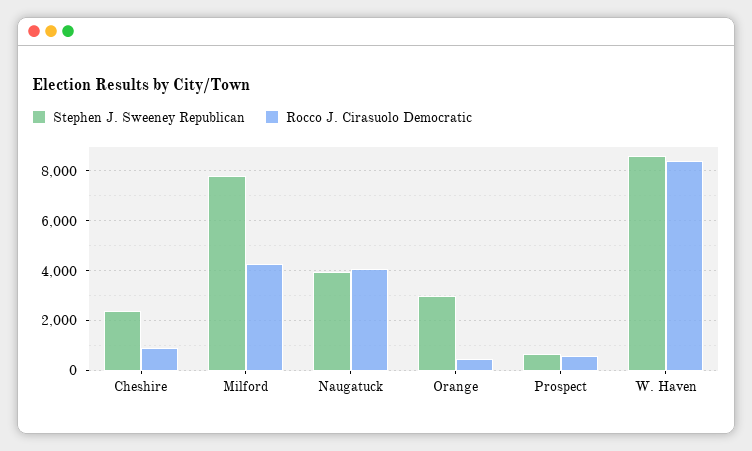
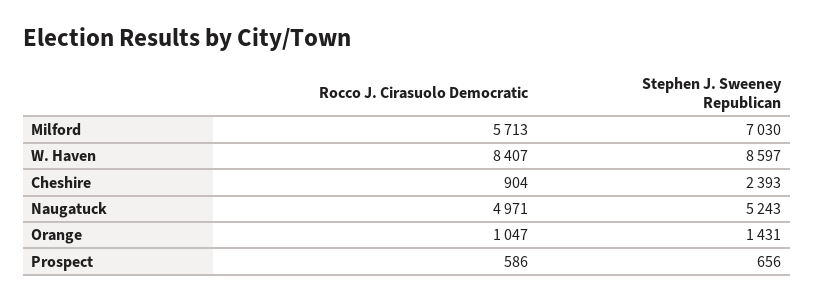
  {
    "Stephen J. Sweeney Republican": {
      "Cheshire": 2393,
-     "Milford": 7750,
+     "Milford": 7030,
-     "Naugatuck": 4000,
+     "Naugatuck": 5243,
-     "Orange": 3000,
+     "Orange": 1431,
      "Prospect": 656,
      "W. Haven": 8597
    },
    "Rocco J. Cirasuolo Democratic": {
      "Cheshire": 904,
-     "Milford": 4250,
+     "Milford": 5713,
-     "Naugatuck": 4000,
+     "Naugatuck": 4971,
-     "Orange": 500,
+     "Orange": 1047,
      "Prospect": 586,
      "W. Haven": 8407
    }
  }

